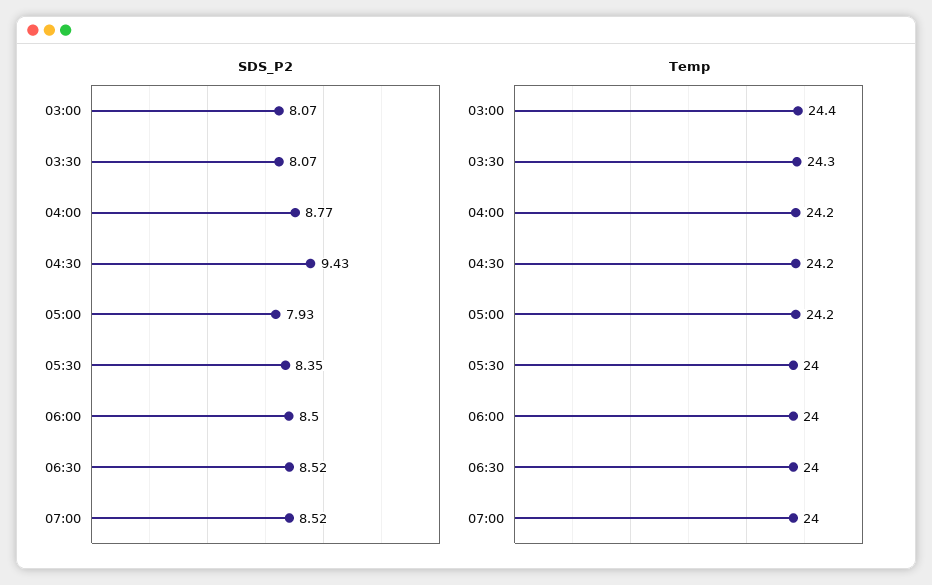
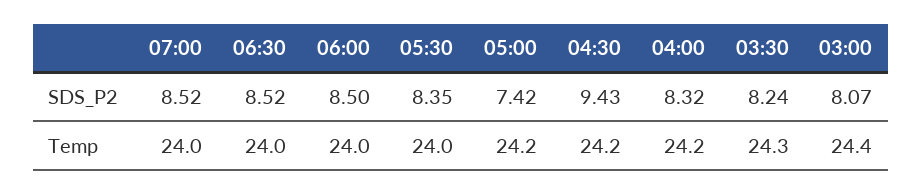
  {
    "SDS_P2": {
      "03:00": 8.07,
-     "03:30": 8.07,
+     "03:30": 8.24,
-     "04:00": 8.77,
+     "04:00": 8.32,
      "04:30": 9.43,
-     "05:00": 7.93,
+     "05:00": 7.42,
      "05:30": 8.35,
      "06:00": 8.5,
      "06:30": 8.52,
      "07:00": 8.52
    },
    "Temp": {
      "03:00": 24.4,
      "03:30": 24.3,
      "04:00": 24.2,
      "04:30": 24.2,
      "05:00": 24.2,
      "05:30": 24,
      "06:00": 24,
      "06:30": 24,
      "07:00": 24
    }
  }

